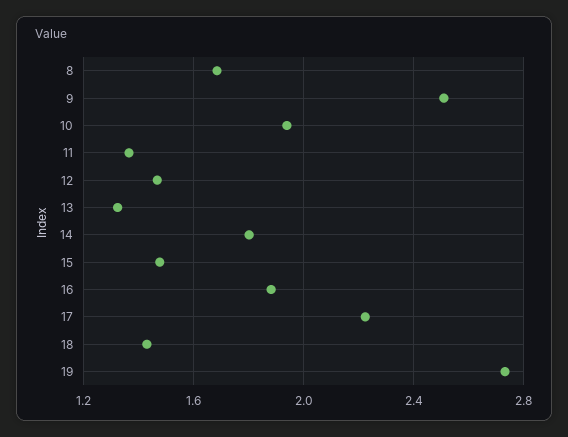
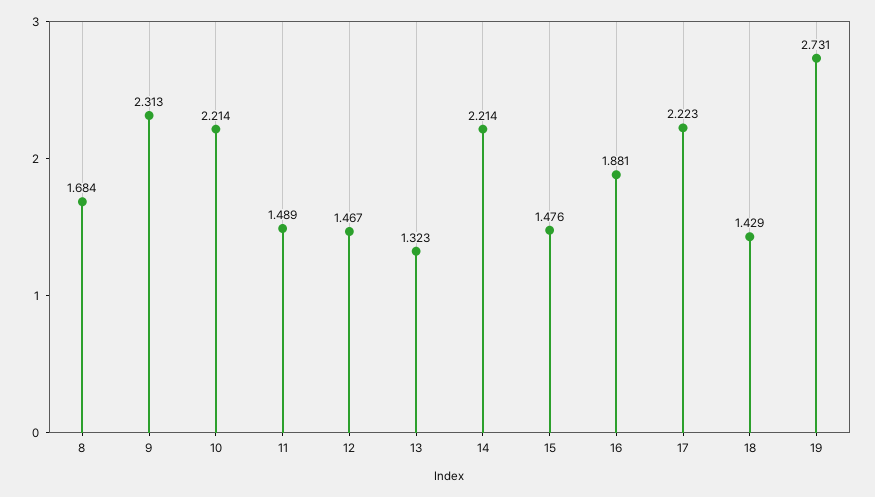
  {
    "8": 1.684,
-   "9": 2.5,
+   "9": 2.313,
-   "10": 1.95,
+   "10": 2.214,
-   "11": 1.35,
+   "11": 1.489,
    "12": 1.467,
    "13": 1.323,
-   "14": 1.8,
+   "14": 2.214,
    "15": 1.476,
    "16": 1.881,
    "17": 2.223,
    "18": 1.429,
    "19": 2.731
  }

